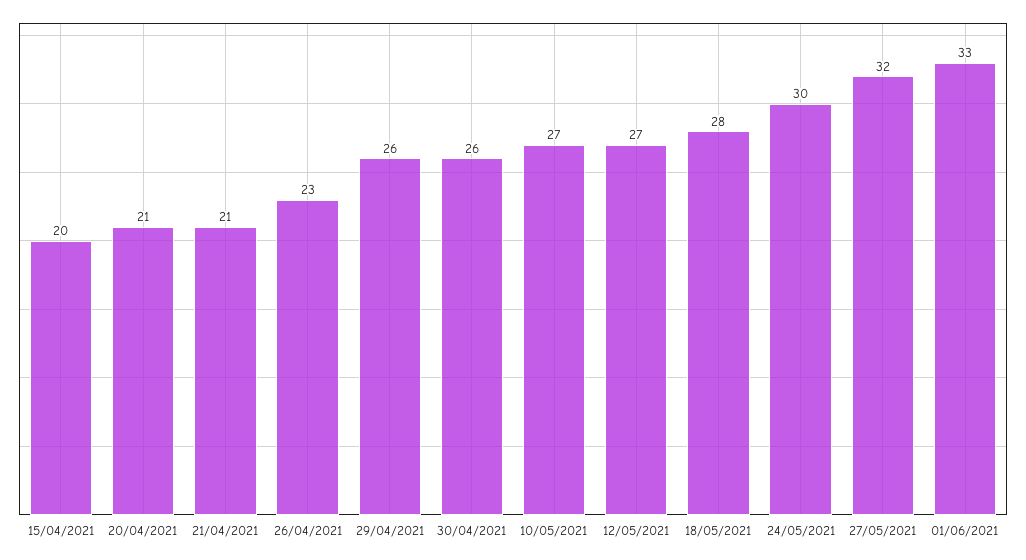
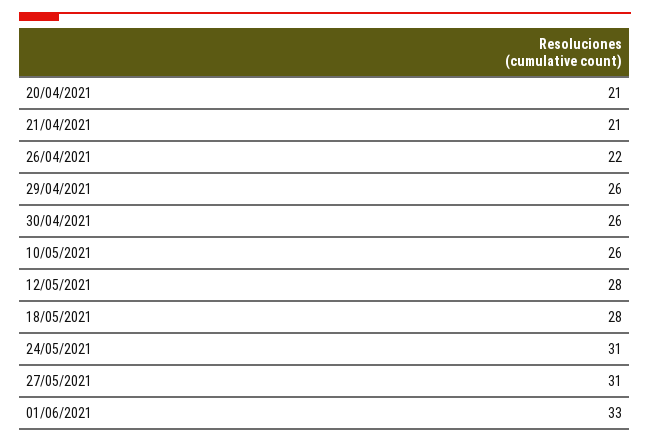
  {
-   "15/04/2021": 20,
    "20/04/2021": 21,
    "21/04/2021": 21,
-   "26/04/2021": 23,
+   "26/04/2021": 22,
    "29/04/2021": 26,
    "30/04/2021": 26,
-   "10/05/2021": 27,
+   "10/05/2021": 26,
-   "12/05/2021": 27,
+   "12/05/2021": 28,
    "18/05/2021": 28,
-   "24/05/2021": 30,
+   "24/05/2021": 31,
-   "27/05/2021": 32,
+   "27/05/2021": 31,
    "01/06/2021": 33
  }

